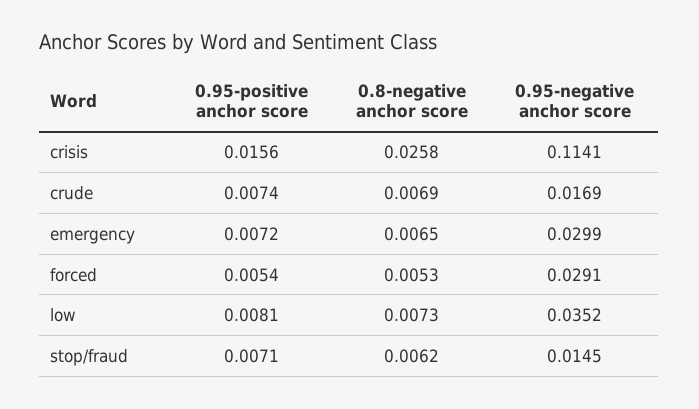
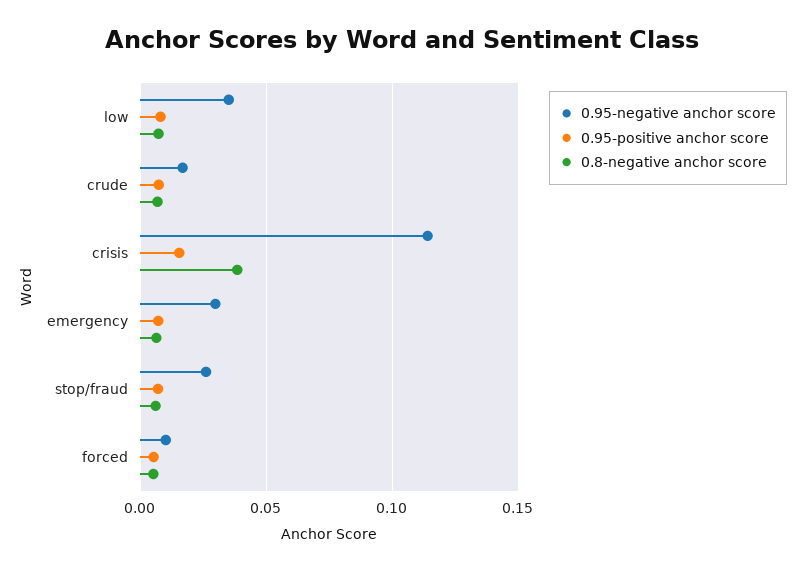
  {
    "0.95-positive anchor score": {
      "crisis": 0.0156,
      "crude": 0.0074,
      "emergency": 0.0072,
      "forced": 0.0054,
      "low": 0.0081,
      "stop/fraud": 0.0071
    },
    "0.8-negative anchor score": {
-     "crisis": 0.0258,
+     "crisis": 0.04,
      "crude": 0.0069,
      "emergency": 0.0065,
      "forced": 0.0053,
      "low": 0.0073,
      "stop/fraud": 0.0062
    },
    "0.95-negative anchor score": {
      "crisis": 0.1141,
      "crude": 0.0169,
      "emergency": 0.0299,
-     "forced": 0.0291,
+     "forced": 0.01,
      "low": 0.0352,
-     "stop/fraud": 0.0145
+     "stop/fraud": 0.025
    }
  }

